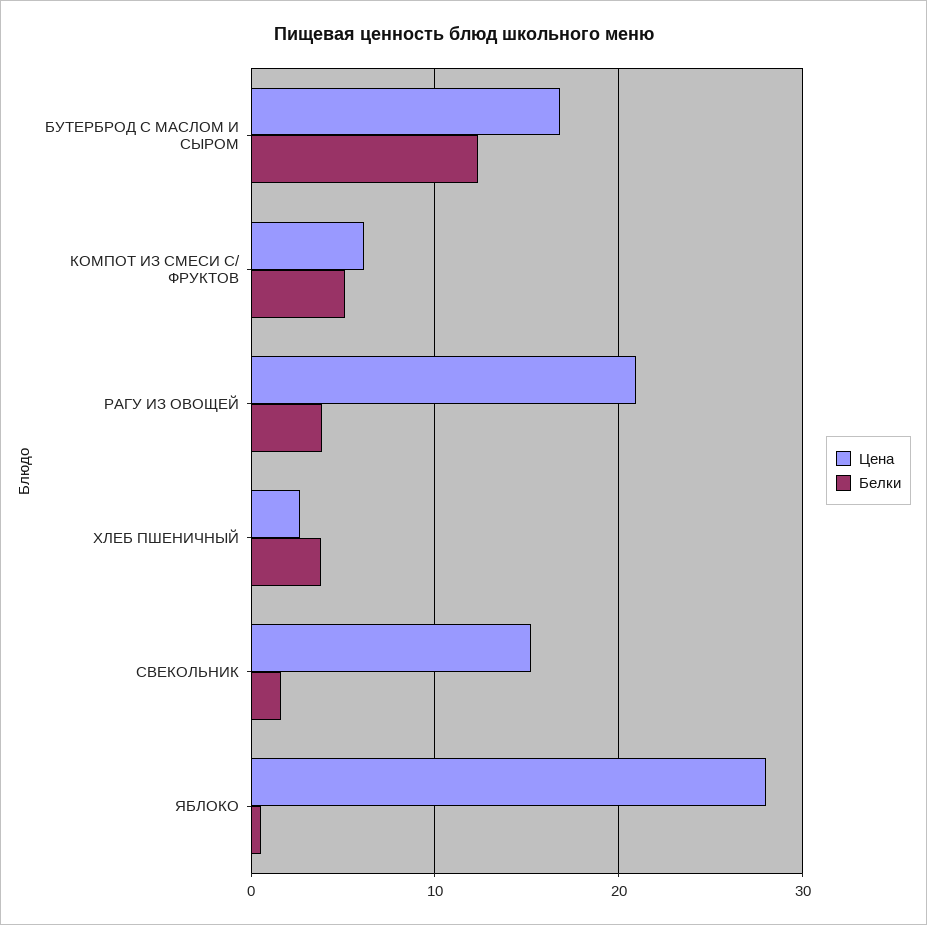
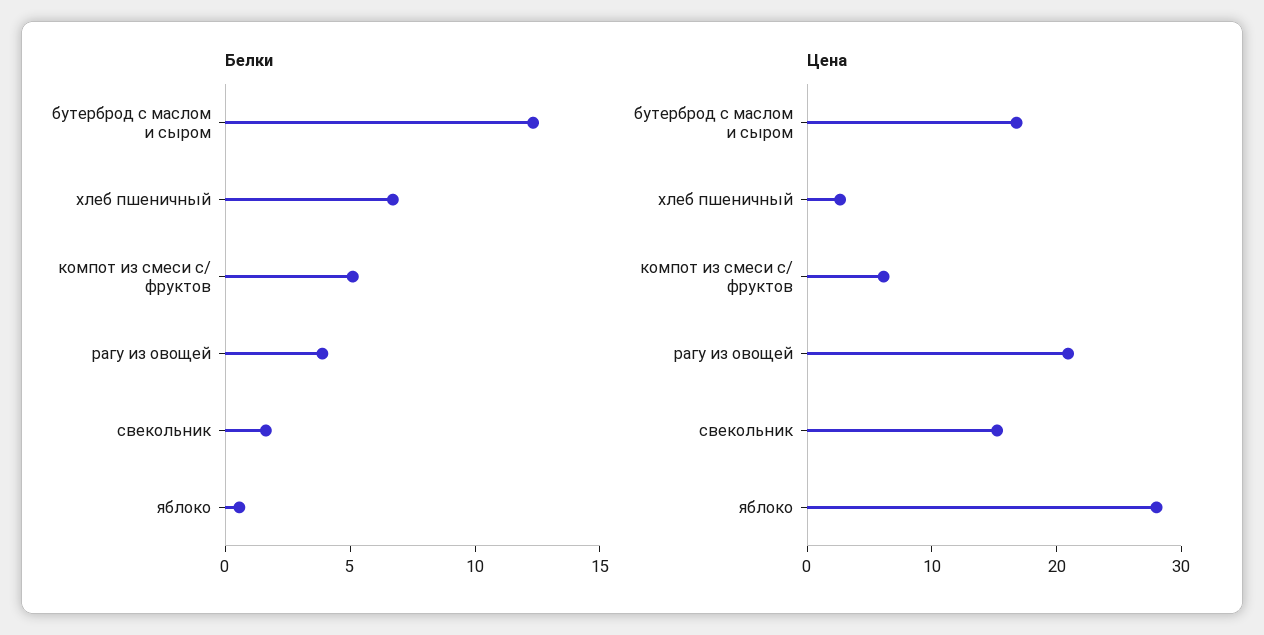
  {
    "Цена": {
      "БУТЕРБРОД С МАСЛОМ И СЫРОМ": 17,
      "КОМПОТ ИЗ СМЕСИ С/ ФРУКТОВ": 6,
      "РАГУ ИЗ ОВОЩЕЙ": 21,
      "ХЛЕБ ПШЕНИЧНЫЙ": 3,
      "СВЕКОЛЬНИК": 15,
      "ЯБЛОКО": 28
    },
    "Белки": {
      "БУТЕРБРОД С МАСЛОМ И СЫРОМ": 12,
      "КОМПОТ ИЗ СМЕСИ С/ ФРУКТОВ": 5,
      "РАГУ ИЗ ОВОЩЕЙ": 4,
-     "ХЛЕБ ПШЕНИЧНЫЙ": 4,
+     "ХЛЕБ ПШЕНИЧНЫЙ": 7,
      "СВЕКОЛЬНИК": 2,
      "ЯБЛОКО": 1
    }
  }

